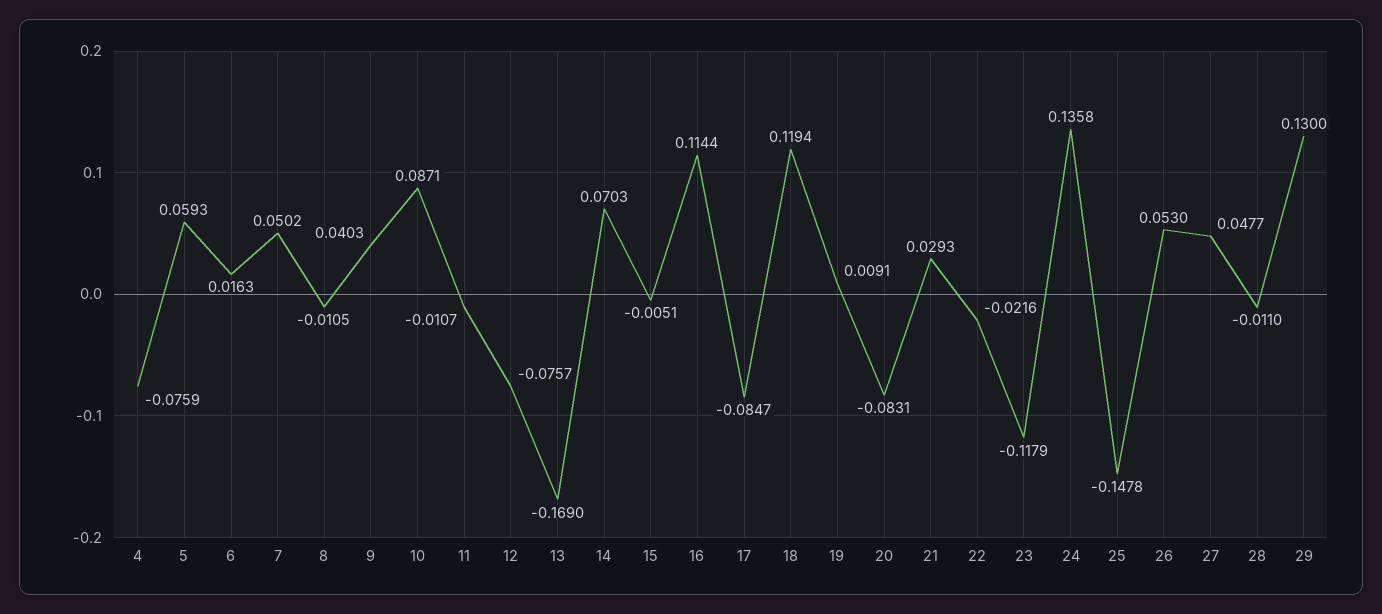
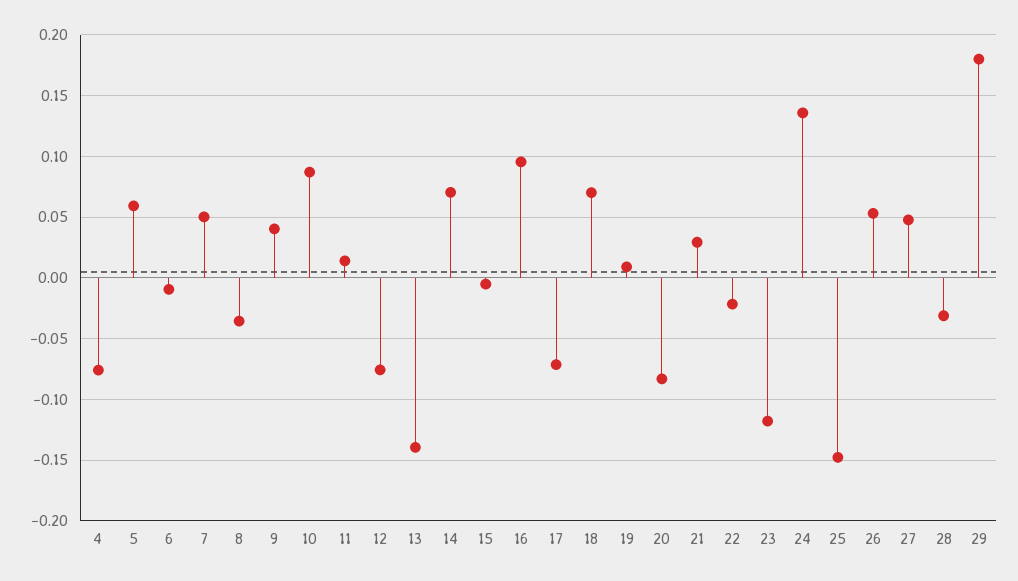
  {
    "4": -0.0759,
    "5": 0.0593,
-   "6": 0.0163,
+   "6": -0.01,
    "7": 0.0502,
-   "8": -0.0105,
+   "8": -0.035,
    "9": 0.0403,
    "10": 0.0871,
-   "11": -0.0107,
+   "11": 0.015,
    "12": -0.0757,
-   "13": -0.169,
+   "13": -0.14,
    "14": 0.0703,
    "15": -0.0051,
-   "16": 0.1144,
+   "16": 0.095,
-   "17": -0.0847,
+   "17": -0.07,
-   "18": 0.1194,
+   "18": 0.07,
    "19": 0.0091,
    "20": -0.0831,
    "21": 0.0293,
    "22": -0.0216,
    "23": -0.1179,
    "24": 0.1358,
    "25": -0.1478,
    "26": 0.053,
    "27": 0.0477,
-   "28": -0.011,
+   "28": -0.03,
-   "29": 0.13
+   "29": 0.18
  }

